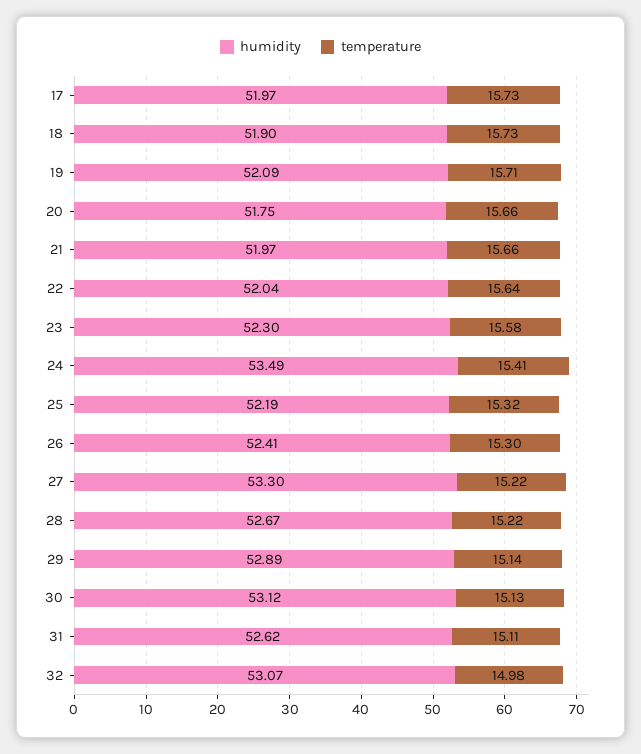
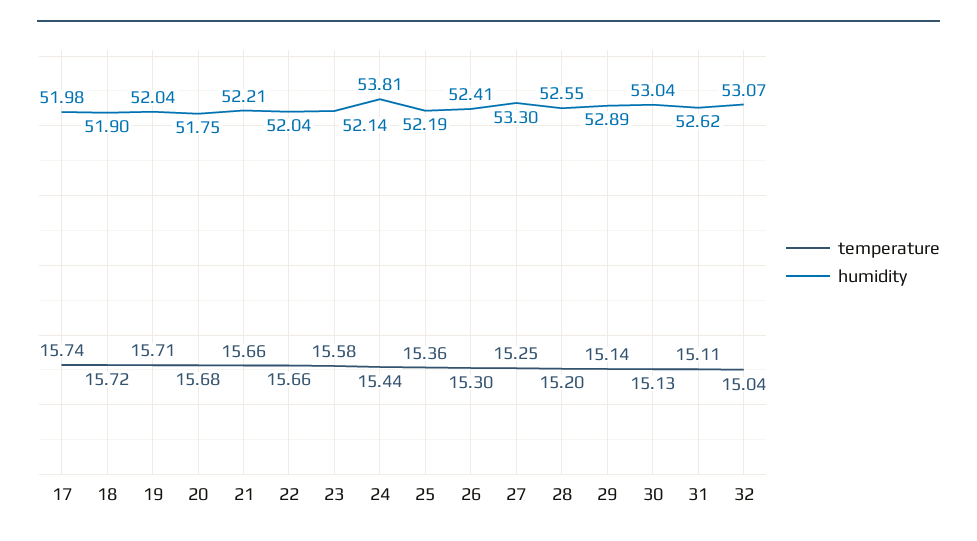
  {
    "humidity": {
-     "17": 51.97,
+     "17": 51.98,
      "18": 51.9,
-     "19": 52.09,
+     "19": 52.04,
      "20": 51.75,
-     "21": 51.97,
+     "21": 52.21,
      "22": 52.04,
-     "23": 52.3,
+     "23": 52.14,
-     "24": 53.49,
+     "24": 53.81,
      "25": 52.19,
      "26": 52.41,
      "27": 53.3,
-     "28": 52.67,
+     "28": 52.55,
      "29": 52.89,
-     "30": 53.12,
+     "30": 53.04,
      "31": 52.62,
      "32": 53.07
    },
    "temperature": {
-     "17": 15.73,
+     "17": 15.74,
-     "18": 15.73,
+     "18": 15.72,
      "19": 15.71,
-     "20": 15.66,
+     "20": 15.68,
      "21": 15.66,
-     "22": 15.64,
+     "22": 15.66,
      "23": 15.58,
-     "24": 15.41,
+     "24": 15.44,
-     "25": 15.32,
+     "25": 15.36,
      "26": 15.3,
-     "27": 15.22,
+     "27": 15.25,
-     "28": 15.22,
+     "28": 15.2,
      "29": 15.14,
      "30": 15.13,
      "31": 15.11,
-     "32": 14.98
+     "32": 15.04
    }
  }

